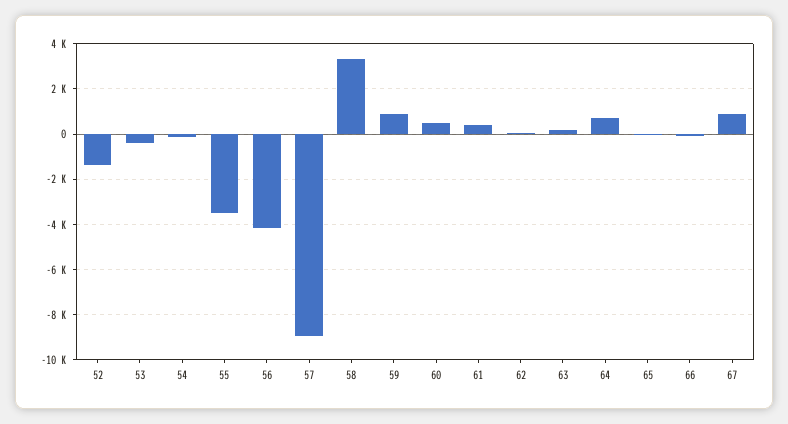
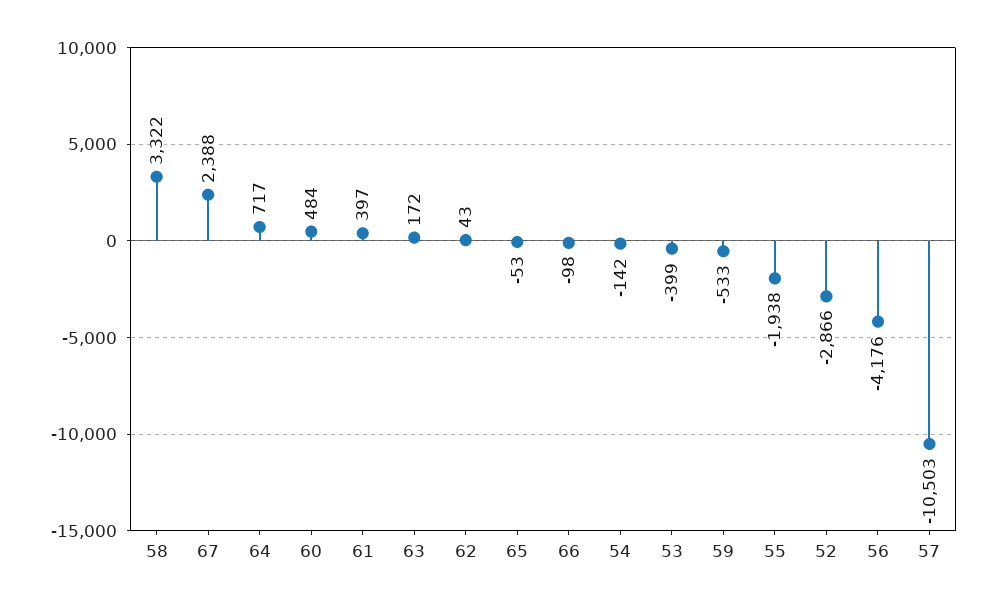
  {
-   "52": -1500,
+   "52": -2866,
    "53": -399,
    "54": -142,
-   "55": -3500,
+   "55": -1938,
    "56": -4176,
-   "57": -9000,
+   "57": -10503,
    "58": 3322,
-   "59": 1000,
+   "59": -533,
    "60": 484,
    "61": 397,
    "62": 43,
    "63": 172,
    "64": 717,
    "65": -53,
    "66": -98,
-   "67": 1000
+   "67": 2388
  }

